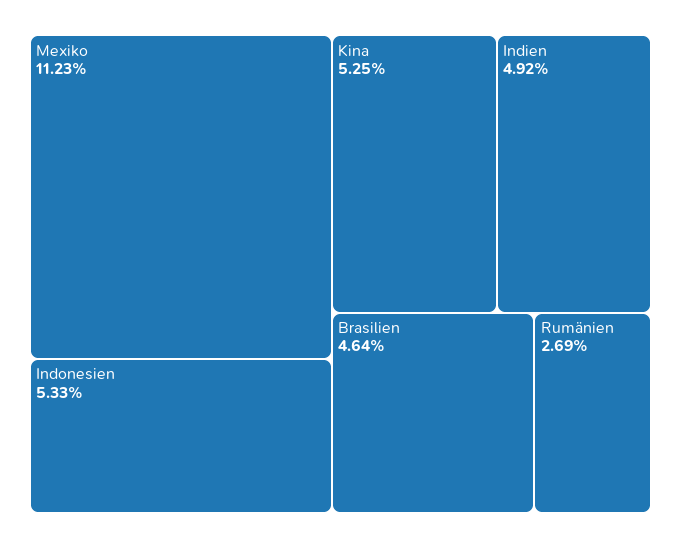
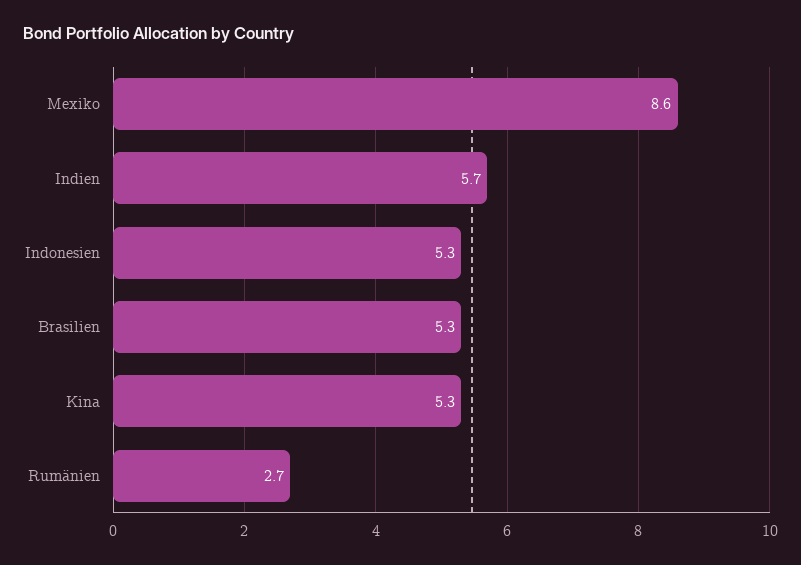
  {
-   "Mexiko": 11.23,
+   "Mexiko": 8.6,
    "Indonesien": 5.33,
    "Kina": 5.25,
-   "Indien": 4.92,
+   "Indien": 5.7,
-   "Brasilien": 4.64,
+   "Brasilien": 5.3,
    "Rumänien": 2.69
  }

